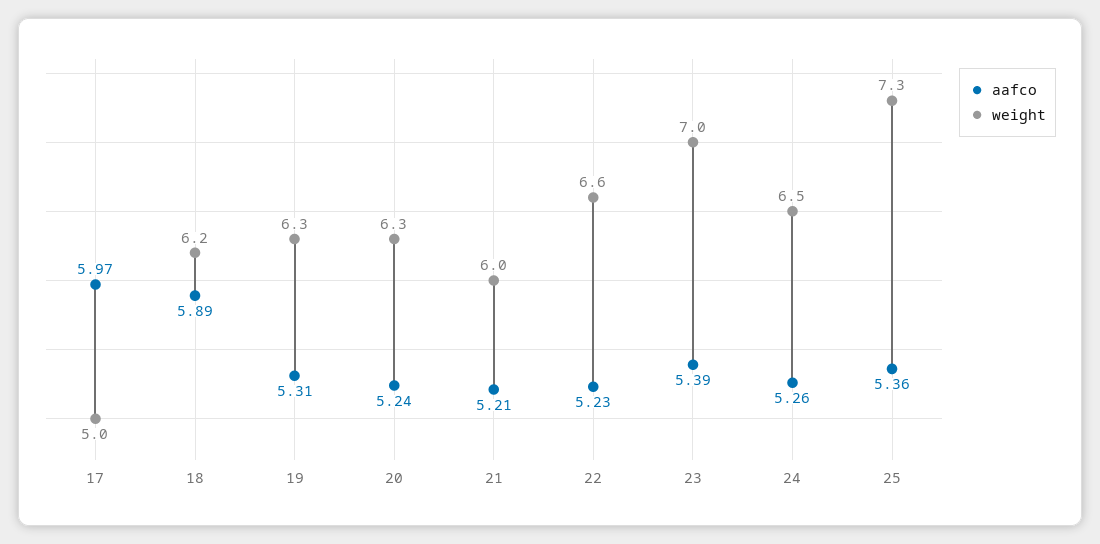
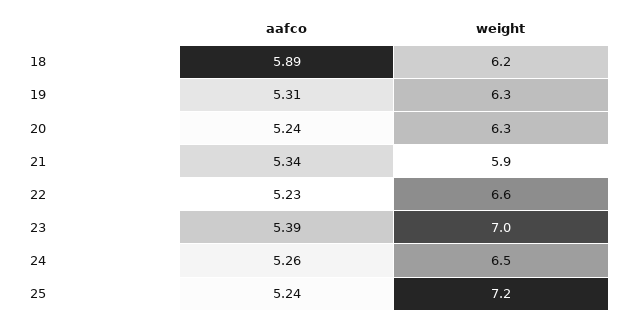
  {
    "aafco": {
-     "17": 5.97,
      "18": 5.89,
      "19": 5.31,
      "20": 5.24,
-     "21": 5.21,
+     "21": 5.34,
      "22": 5.23,
      "23": 5.39,
      "24": 5.26,
-     "25": 5.36
+     "25": 5.24
    },
    "weight": {
-     "17": 5,
      "18": 6.2,
      "19": 6.3,
      "20": 6.3,
-     "21": 6,
+     "21": 5.9,
      "22": 6.6,
      "23": 7,
      "24": 6.5,
-     "25": 7.3
+     "25": 7.2
    }
  }

